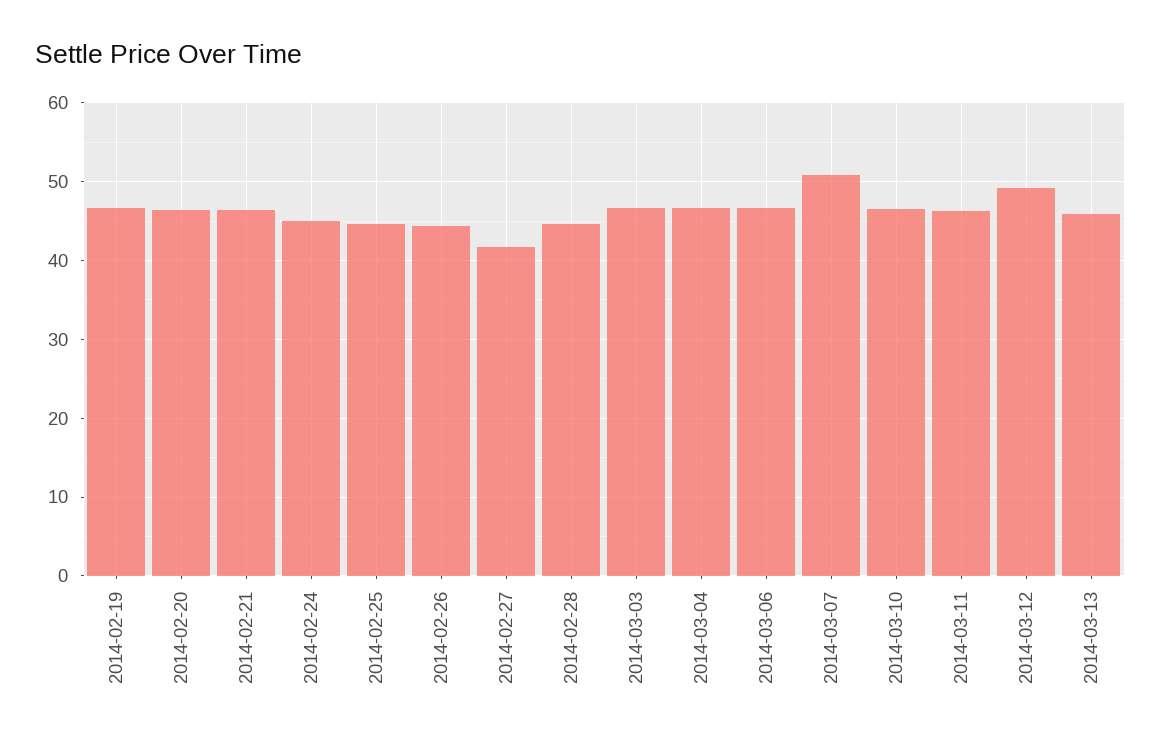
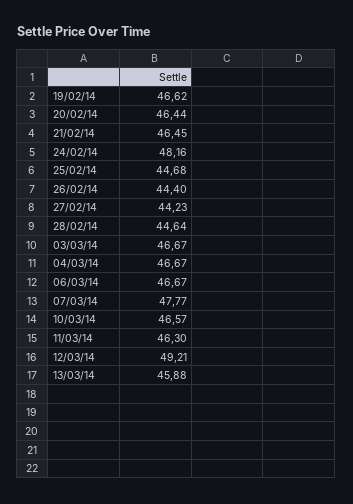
  {
    "2014-02-19": 46.62,
    "2014-02-20": 46.44,
    "2014-02-21": 46.45,
-   "2014-02-24": 45,
+   "2014-02-24": 48.16,
    "2014-02-25": 44.68,
    "2014-02-26": 44.4,
-   "2014-02-27": 42,
+   "2014-02-27": 44.23,
    "2014-02-28": 44.64,
    "2014-03-03": 46.67,
    "2014-03-04": 46.67,
    "2014-03-06": 46.67,
-   "2014-03-07": 51,
+   "2014-03-07": 47.77,
    "2014-03-10": 46.57,
    "2014-03-11": 46.3,
    "2014-03-12": 49.21,
    "2014-03-13": 45.88
  }

